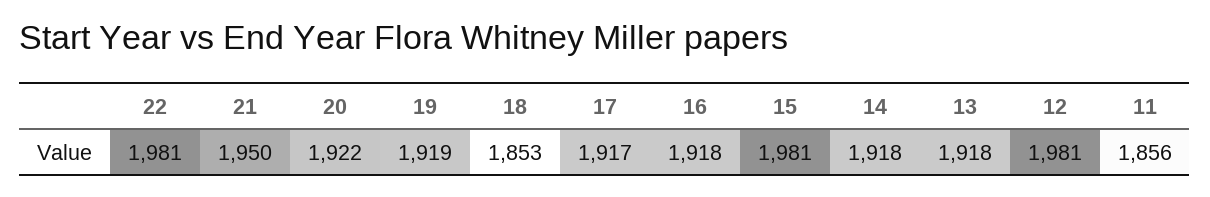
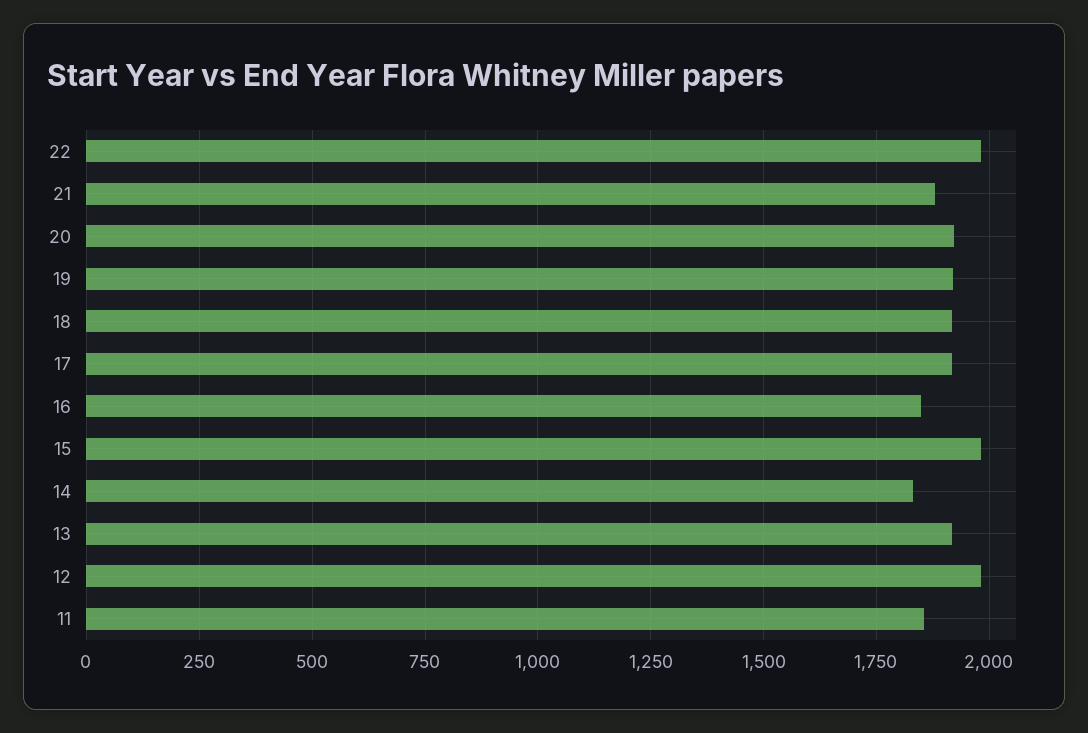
  {
    "22": 1981,
-   "21": 1950,
+   "21": 1875,
    "20": 1922,
    "19": 1919,
-   "18": 1853,
+   "18": 1925,
    "17": 1917,
-   "16": 1918,
+   "16": 1850,
    "15": 1981,
-   "14": 1918,
+   "14": 1825,
    "13": 1918,
    "12": 1981,
    "11": 1856
  }

